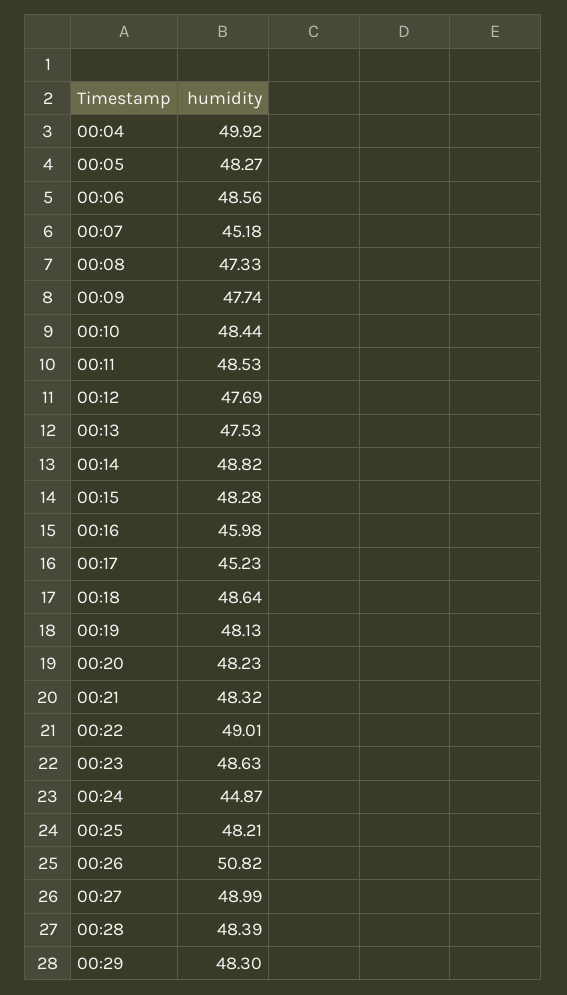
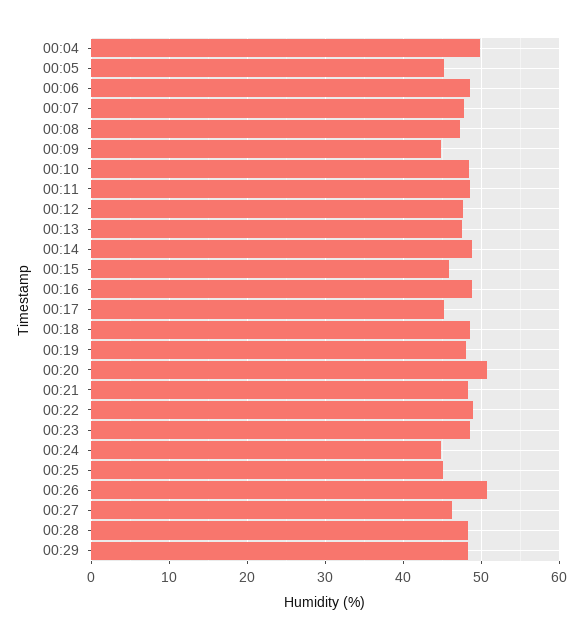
  {
    "00:04": 49.92,
-   "00:05": 48.27,
+   "00:05": 45,
    "00:06": 48.56,
-   "00:07": 45.18,
+   "00:07": 48,
    "00:08": 47.33,
-   "00:09": 47.74,
+   "00:09": 45,
    "00:10": 48.44,
    "00:11": 48.53,
    "00:12": 47.69,
    "00:13": 47.53,
    "00:14": 48.82,
-   "00:15": 48.28,
+   "00:15": 46,
-   "00:16": 45.98,
+   "00:16": 49,
    "00:17": 45.23,
    "00:18": 48.64,
    "00:19": 48.13,
-   "00:20": 48.23,
+   "00:20": 51,
    "00:21": 48.32,
    "00:22": 49.01,
    "00:23": 48.63,
    "00:24": 44.87,
-   "00:25": 48.21,
+   "00:25": 45,
    "00:26": 50.82,
-   "00:27": 48.99,
+   "00:27": 46,
    "00:28": 48.39,
    "00:29": 48.3
  }

